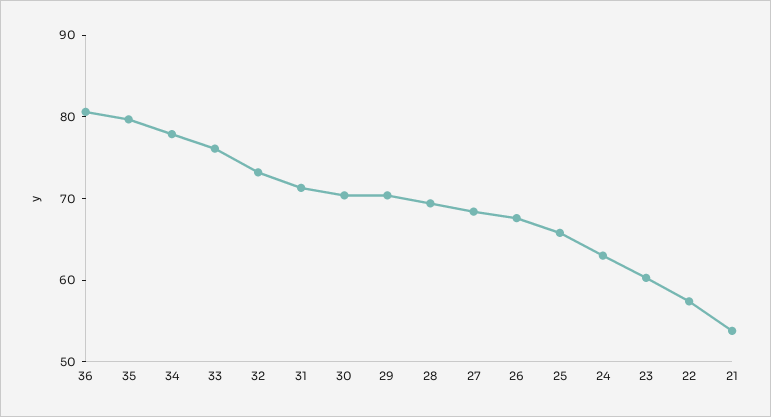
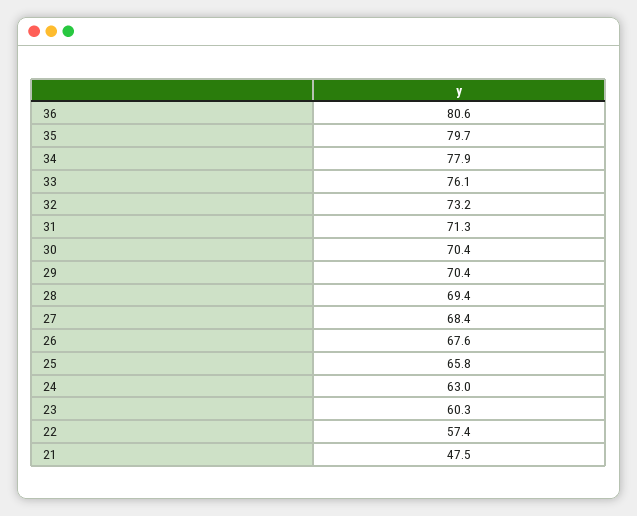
  {
    "36": 80.6,
    "35": 79.7,
    "34": 77.9,
    "33": 76.1,
    "32": 73.2,
    "31": 71.3,
    "30": 70.4,
    "29": 70.4,
    "28": 69.4,
    "27": 68.4,
    "26": 67.6,
    "25": 65.8,
    "24": 63,
    "23": 60.3,
    "22": 57.4,
-   "21": 54
+   "21": 47.5
  }

